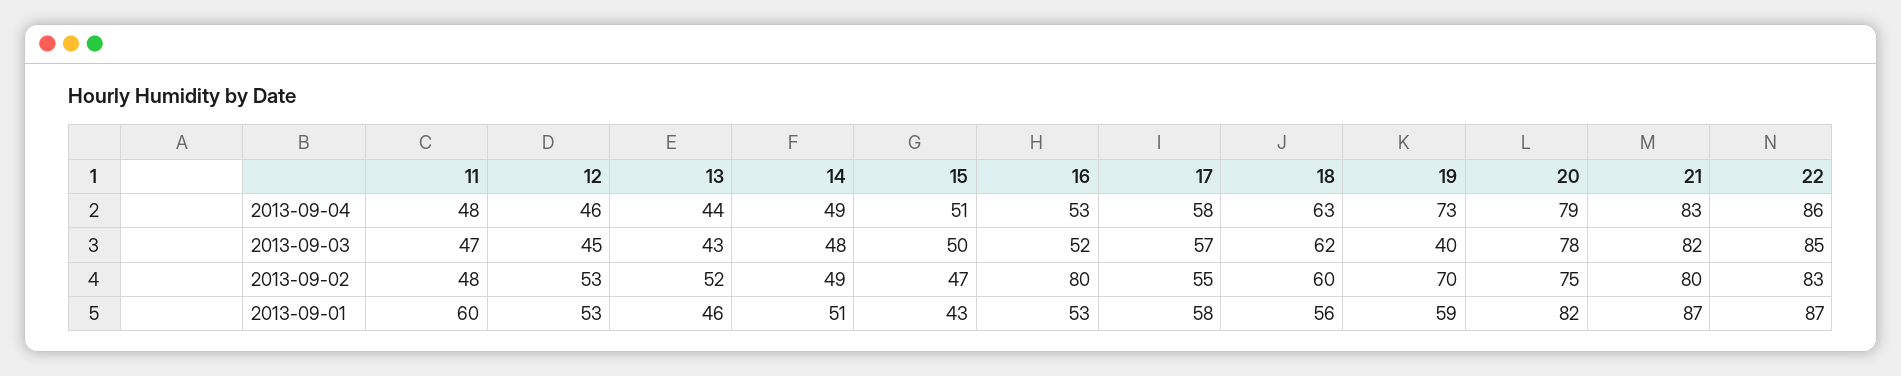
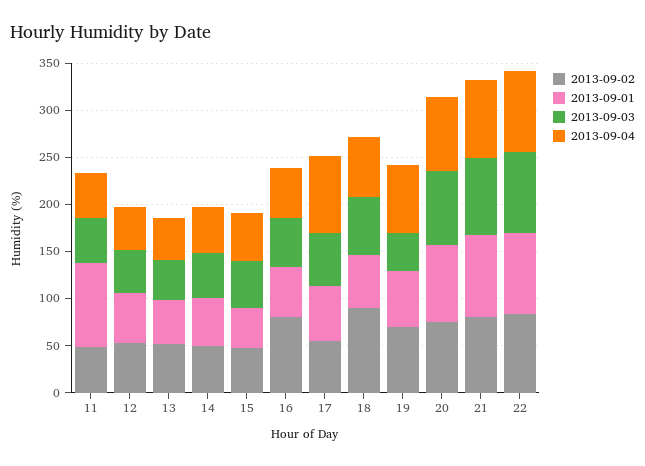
  {
    "2013-09-04": {
      "11": 48,
      "12": 46,
      "13": 44,
      "14": 49,
      "15": 51,
      "16": 53,
-     "17": 58,
+     "17": 80,
      "18": 63,
      "19": 73,
      "20": 79,
      "21": 83,
      "22": 86
    },
    "2013-09-03": {
      "11": 47,
      "12": 45,
      "13": 43,
      "14": 48,
      "15": 50,
      "16": 52,
      "17": 57,
      "18": 62,
      "19": 40,
      "20": 78,
      "21": 82,
      "22": 85
    },
    "2013-09-02": {
      "11": 48,
      "12": 53,
      "13": 52,
      "14": 49,
      "15": 47,
      "16": 80,
      "17": 55,
-     "18": 60,
+     "18": 90,
      "19": 70,
      "20": 75,
      "21": 80,
      "22": 83
    },
    "2013-09-01": {
-     "11": 60,
+     "11": 90,
      "12": 53,
      "13": 46,
      "14": 51,
      "15": 43,
      "16": 53,
      "17": 58,
      "18": 56,
      "19": 59,
      "20": 82,
      "21": 87,
      "22": 87
    }
  }

